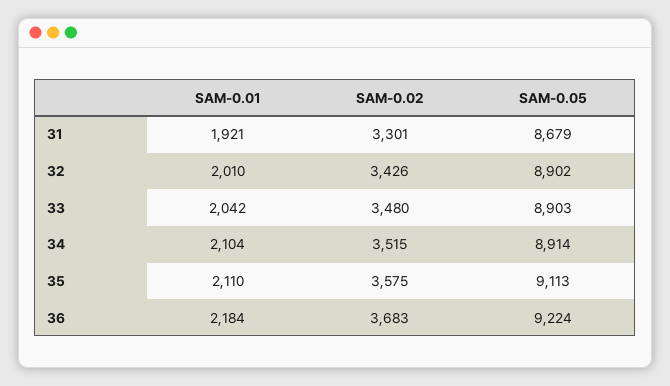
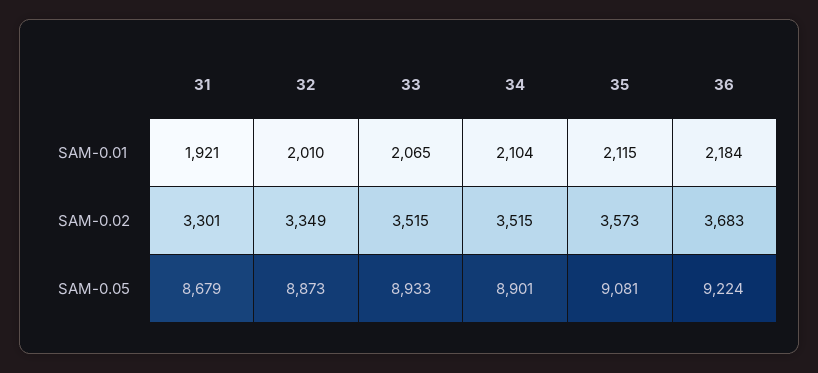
  {
    "SAM-0.01": {
      "31": 1921,
      "32": 2010,
-     "33": 2042,
+     "33": 2065,
      "34": 2104,
-     "35": 2110,
+     "35": 2115,
      "36": 2184
    },
    "SAM-0.02": {
      "31": 3301,
-     "32": 3426,
+     "32": 3349,
-     "33": 3480,
+     "33": 3515,
      "34": 3515,
-     "35": 3575,
+     "35": 3573,
      "36": 3683
    },
    "SAM-0.05": {
      "31": 8679,
-     "32": 8902,
+     "32": 8873,
-     "33": 8903,
+     "33": 8933,
-     "34": 8914,
+     "34": 8901,
-     "35": 9113,
+     "35": 9081,
      "36": 9224
    }
  }

